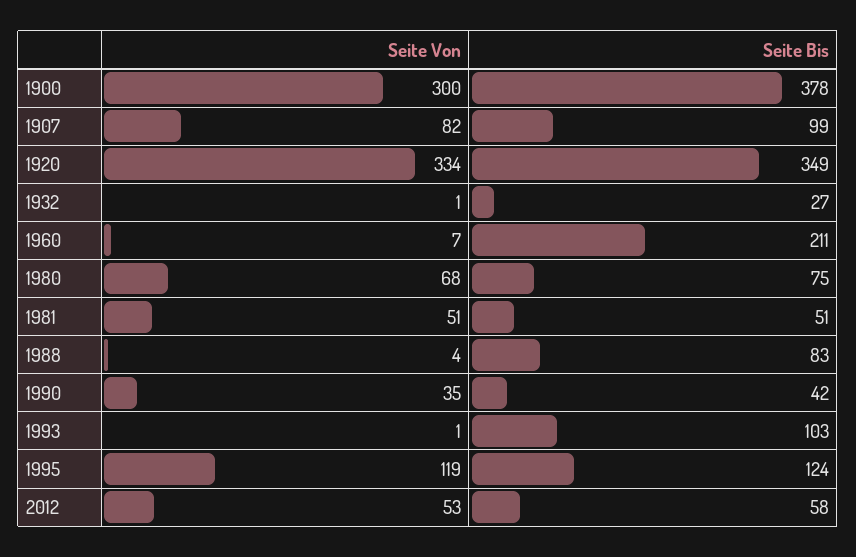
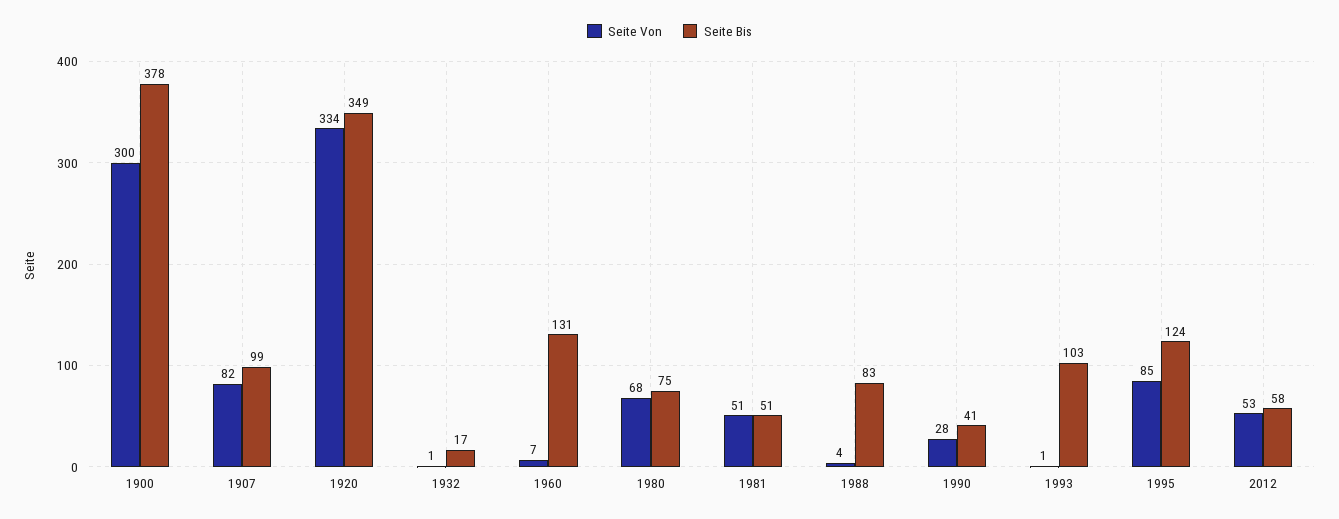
  {
    "Seite Von": {
      "1900": 300,
      "1907": 82,
      "1920": 334,
      "1932": 1,
      "1960": 7,
      "1980": 68,
      "1981": 51,
      "1988": 4,
-     "1990": 35,
+     "1990": 28,
      "1993": 1,
-     "1995": 119,
+     "1995": 85,
      "2012": 53
    },
    "Seite Bis": {
      "1900": 378,
      "1907": 99,
      "1920": 349,
-     "1932": 27,
+     "1932": 17,
-     "1960": 211,
+     "1960": 131,
      "1980": 75,
      "1981": 51,
      "1988": 83,
-     "1990": 42,
+     "1990": 41,
      "1993": 103,
      "1995": 124,
      "2012": 58
    }
  }

